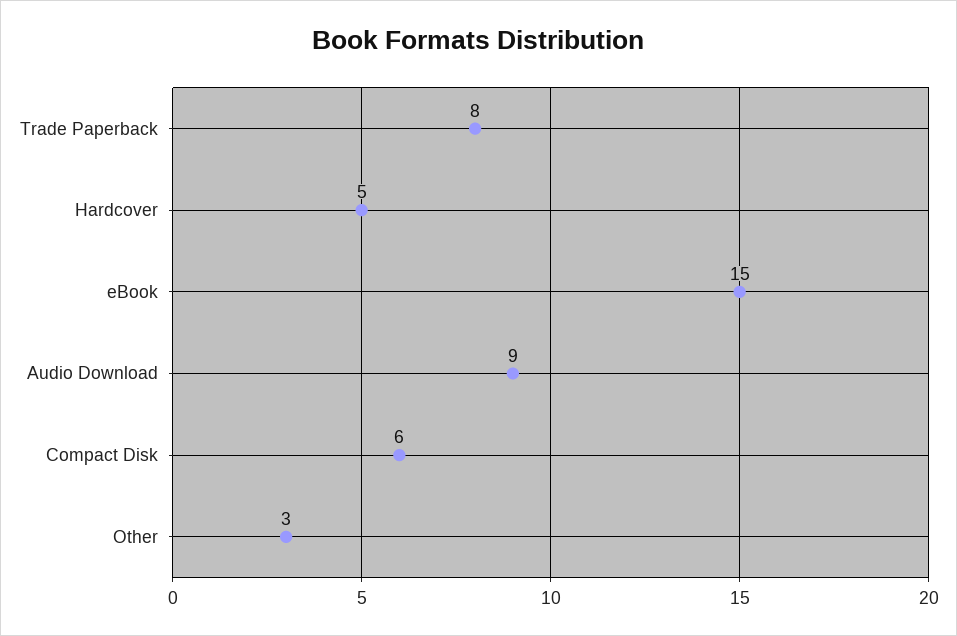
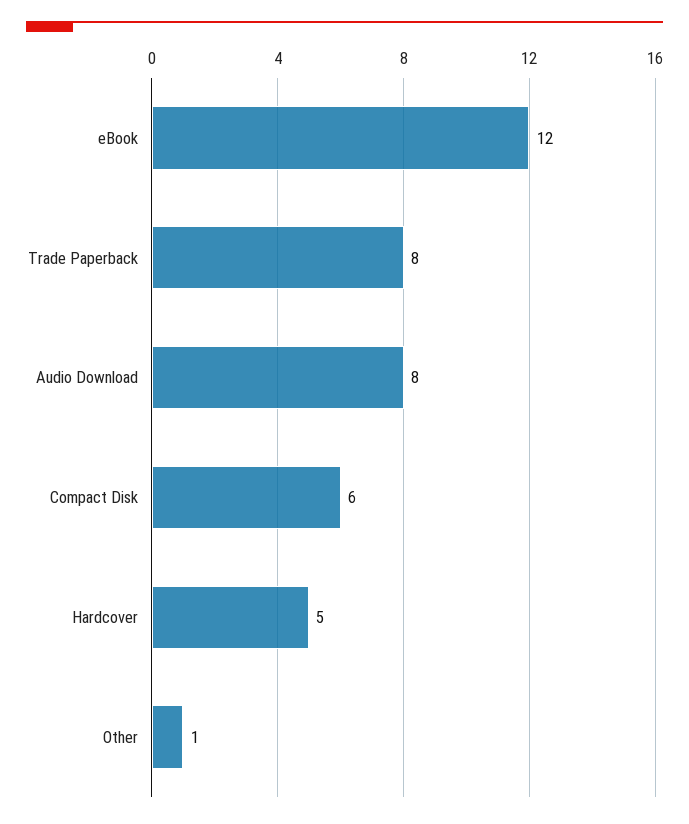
  {
    "Trade Paperback": 8,
    "Hardcover": 5,
-   "eBook": 15,
+   "eBook": 12,
-   "Audio Download": 9,
+   "Audio Download": 8,
    "Compact Disk": 6,
-   "Other": 3
+   "Other": 1
  }

